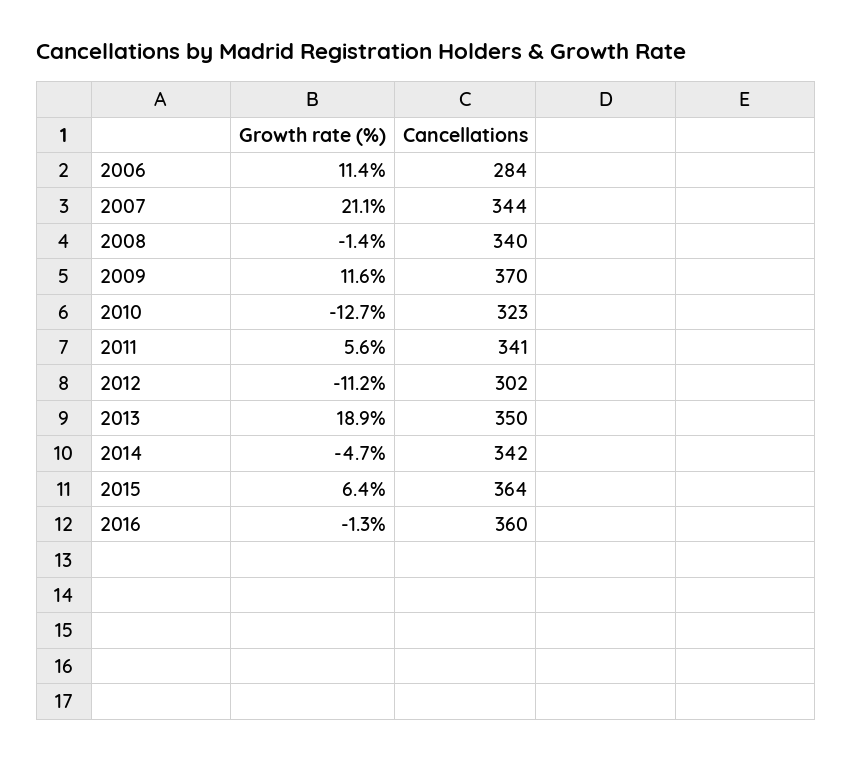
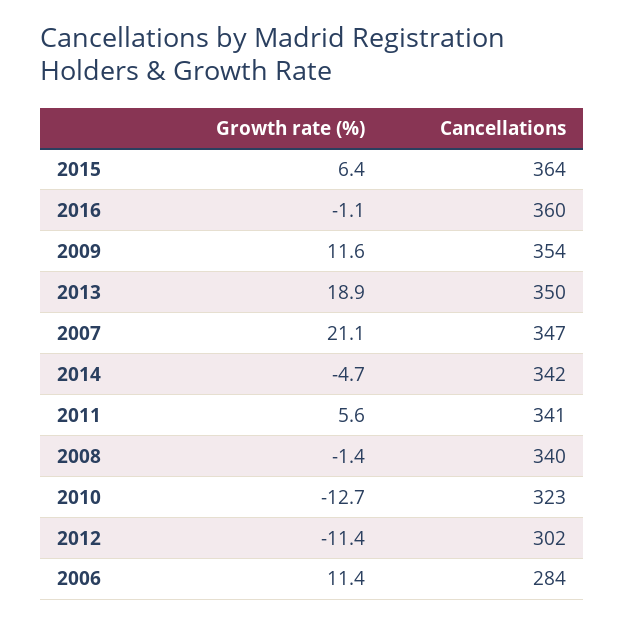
  {
    "Growth rate (%)": {
      "2006": 11.4,
      "2007": 21.1,
      "2008": -1.4,
      "2009": 11.6,
      "2010": -12.7,
      "2011": 5.6,
-     "2012": -11.2,
+     "2012": -11.4,
      "2013": 18.9,
      "2014": -4.7,
      "2015": 6.4,
-     "2016": -1.3
+     "2016": -1.1
    },
    "Cancellations": {
      "2006": 284,
-     "2007": 344,
+     "2007": 347,
      "2008": 340,
-     "2009": 370,
+     "2009": 354,
      "2010": 323,
      "2011": 341,
      "2012": 302,
      "2013": 350,
      "2014": 342,
      "2015": 364,
      "2016": 360
    }
  }

